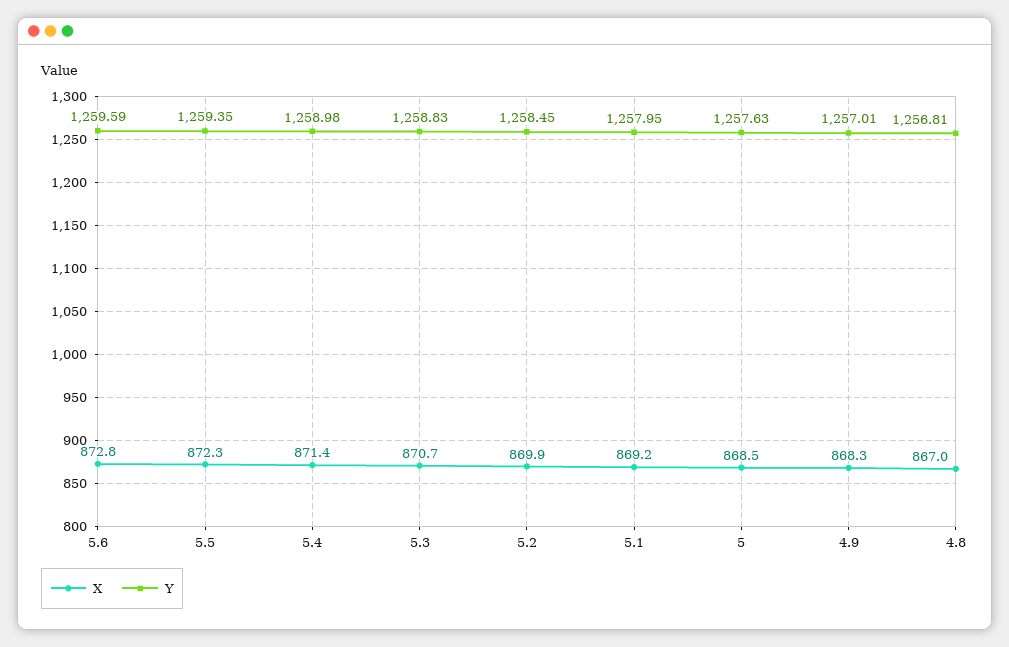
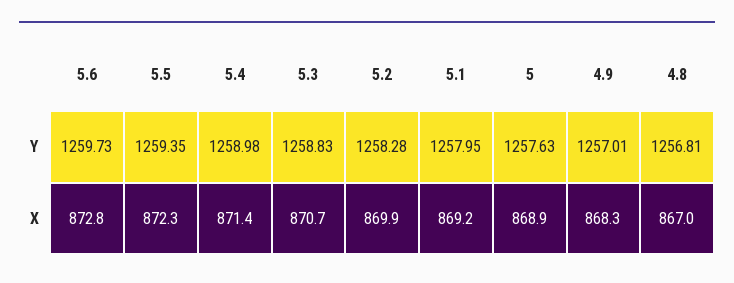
  {
    "X": {
      "5.6": 872.8,
      "5.5": 872.3,
      "5.4": 871.4,
      "5.3": 870.7,
      "5.2": 869.9,
      "5.1": 869.2,
-     "5": 868.5,
+     "5": 868.9,
      "4.9": 868.3,
      "4.8": 867
    },
    "Y": {
-     "5.6": 1259.59,
+     "5.6": 1259.73,
      "5.5": 1259.35,
      "5.4": 1258.98,
      "5.3": 1258.83,
-     "5.2": 1258.45,
+     "5.2": 1258.28,
      "5.1": 1257.95,
      "5": 1257.63,
      "4.9": 1257.01,
      "4.8": 1256.81
    }
  }

